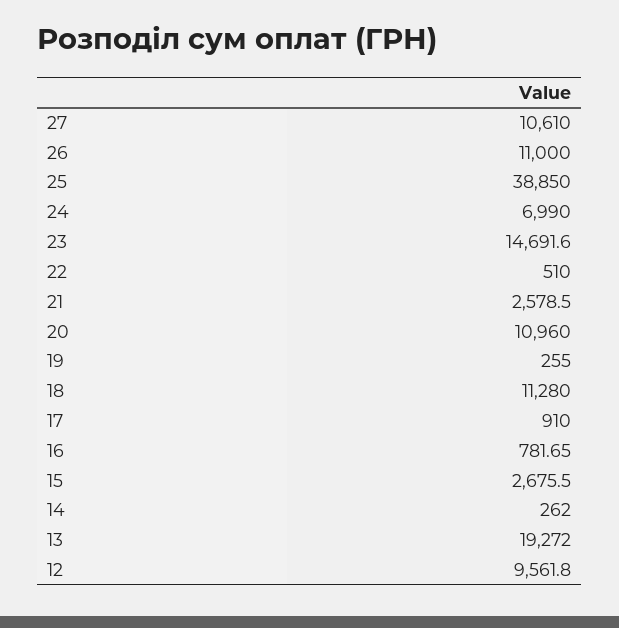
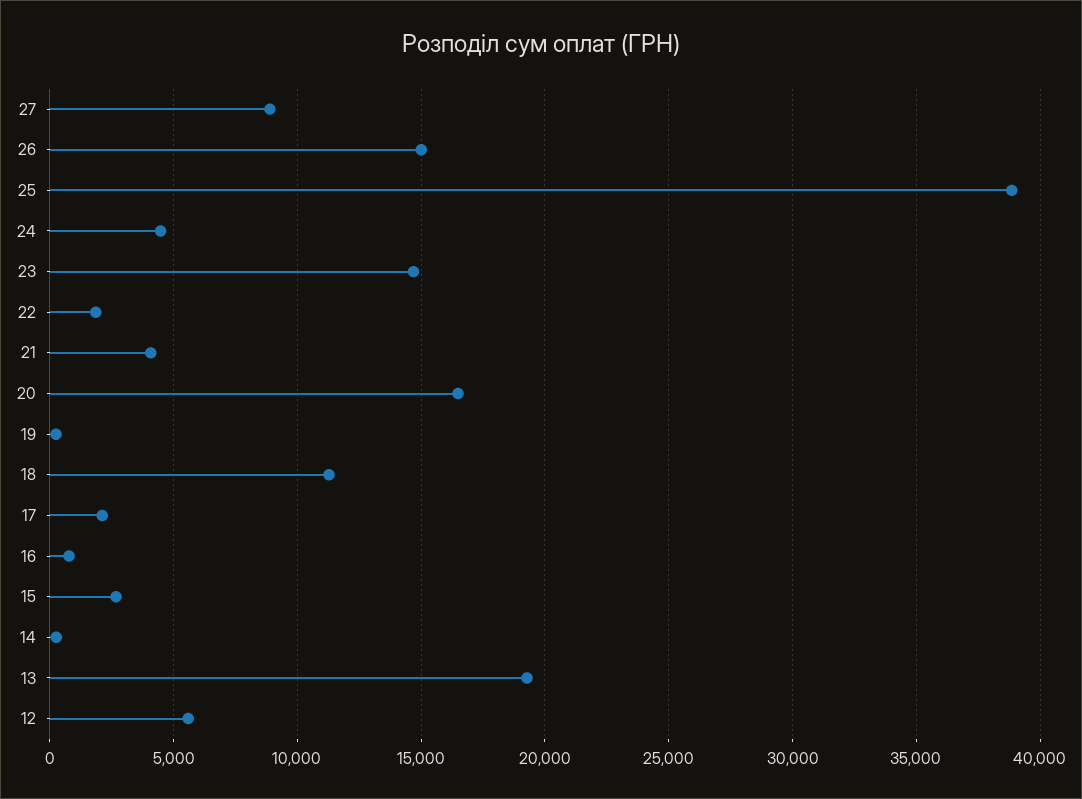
  {
-   "27": 10610,
+   "27": 9000,
-   "26": 11000,
+   "26": 15000,
    "25": 38850,
-   "24": 6990,
+   "24": 4500,
    "23": 14691.6,
-   "22": 510,
+   "22": 2000,
-   "21": 2578.5,
+   "21": 4000,
-   "20": 10960,
+   "20": 16500,
    "19": 255,
    "18": 11280,
-   "17": 910,
+   "17": 2000,
    "16": 781.65,
    "15": 2675.5,
    "14": 262,
    "13": 19272,
-   "12": 9561.8
+   "12": 5500
  }

